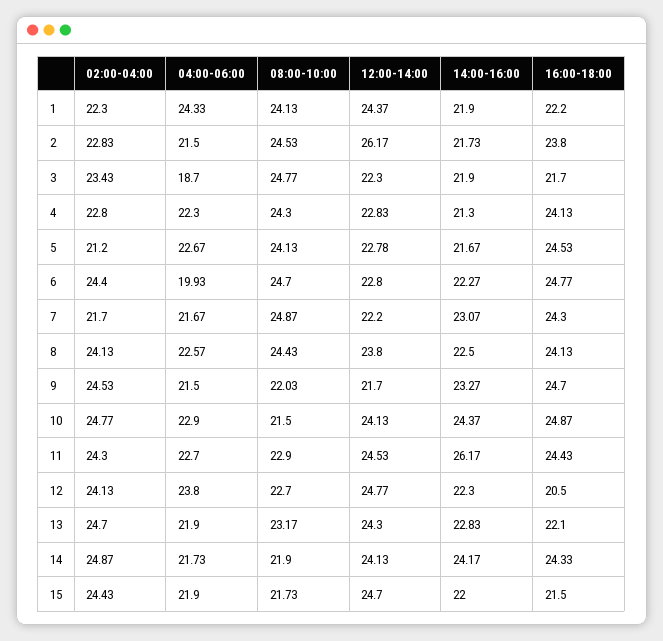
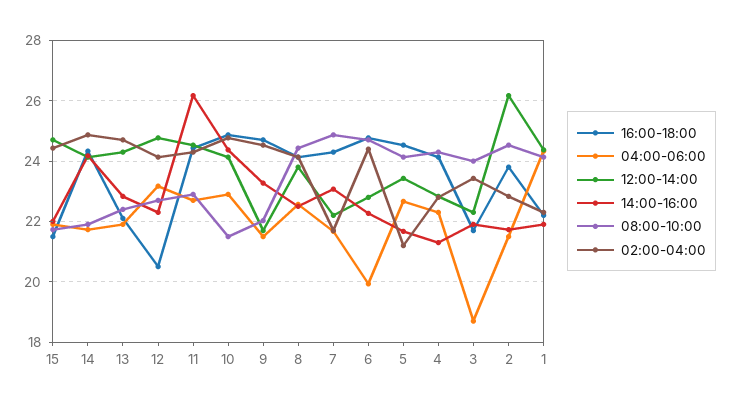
  {
    "02:00-04:00": {
      "1": 22.3,
      "2": 22.83,
      "3": 23.43,
      "4": 22.8,
      "5": 21.2,
      "6": 24.4,
      "7": 21.7,
      "8": 24.13,
      "9": 24.53,
      "10": 24.77,
      "11": 24.3,
      "12": 24.13,
      "13": 24.7,
      "14": 24.87,
      "15": 24.43
    },
    "04:00-06:00": {
      "1": 24.33,
      "2": 21.5,
      "3": 18.7,
      "4": 22.3,
      "5": 22.67,
      "6": 19.93,
      "7": 21.67,
      "8": 22.57,
      "9": 21.5,
      "10": 22.9,
      "11": 22.7,
-     "12": 23.8,
+     "12": 23.2,
      "13": 21.9,
      "14": 21.73,
      "15": 21.9
    },
    "08:00-10:00": {
      "1": 24.13,
      "2": 24.53,
-     "3": 24.77,
+     "3": 24,
      "4": 24.3,
      "5": 24.13,
      "6": 24.7,
      "7": 24.87,
      "8": 24.43,
      "9": 22.03,
      "10": 21.5,
      "11": 22.9,
      "12": 22.7,
-     "13": 23.17,
+     "13": 22.4,
      "14": 21.9,
      "15": 21.73
    },
    "12:00-14:00": {
      "1": 24.37,
      "2": 26.17,
      "3": 22.3,
      "4": 22.83,
-     "5": 22.78,
+     "5": 23.4,
      "6": 22.8,
      "7": 22.2,
      "8": 23.8,
      "9": 21.7,
      "10": 24.13,
      "11": 24.53,
      "12": 24.77,
      "13": 24.3,
      "14": 24.13,
      "15": 24.7
    },
    "14:00-16:00": {
      "1": 21.9,
      "2": 21.73,
      "3": 21.9,
      "4": 21.3,
      "5": 21.67,
      "6": 22.27,
      "7": 23.07,
      "8": 22.5,
      "9": 23.27,
      "10": 24.37,
      "11": 26.17,
      "12": 22.3,
      "13": 22.83,
      "14": 24.17,
      "15": 22
    },
    "16:00-18:00": {
      "1": 22.2,
      "2": 23.8,
      "3": 21.7,
      "4": 24.13,
      "5": 24.53,
      "6": 24.77,
      "7": 24.3,
      "8": 24.13,
      "9": 24.7,
      "10": 24.87,
      "11": 24.43,
      "12": 20.5,
      "13": 22.1,
      "14": 24.33,
      "15": 21.5
    }
  }

